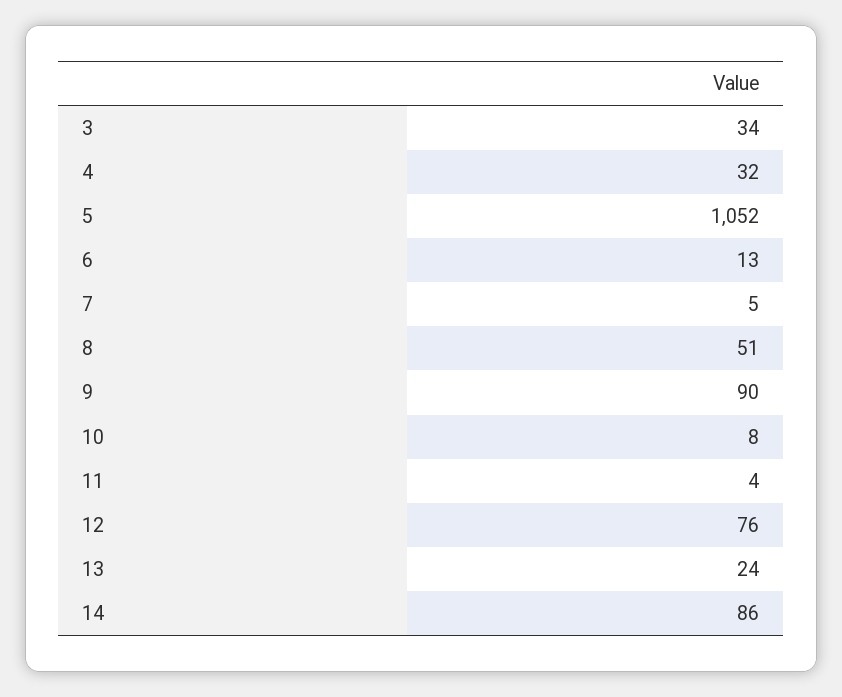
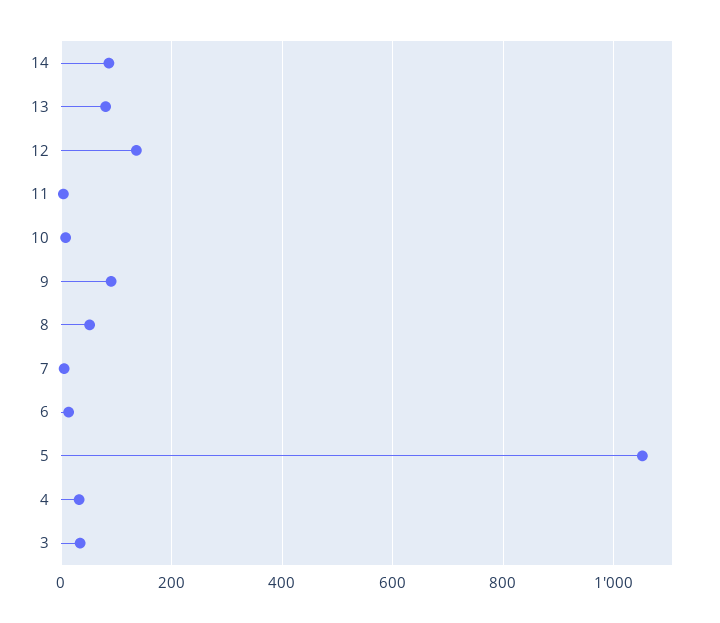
  {
    "3": 34,
    "4": 32,
    "5": 1052,
    "6": 13,
    "7": 5,
    "8": 51,
    "9": 90,
    "10": 8,
    "11": 4,
-   "12": 76,
+   "12": 140,
-   "13": 24,
+   "13": 80,
    "14": 86
  }

